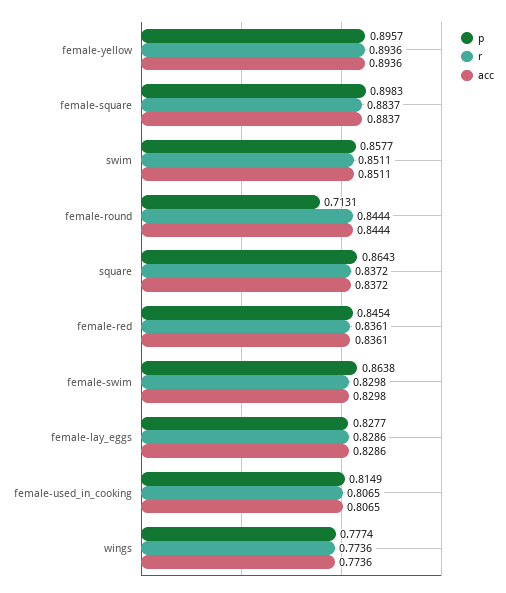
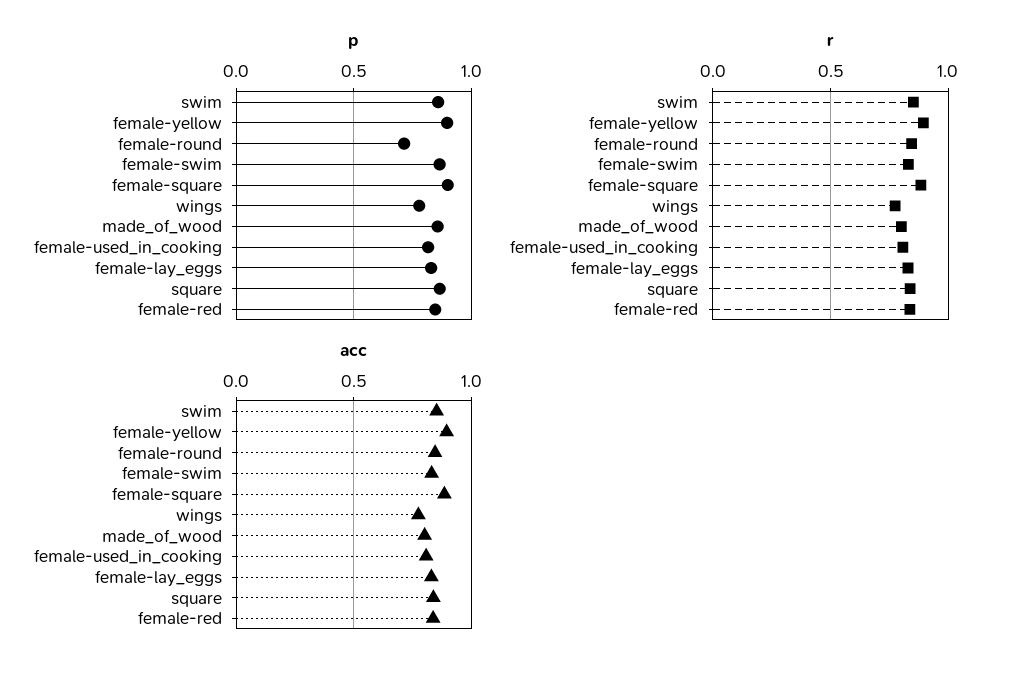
  {
    "p": {
      "female-yellow": 0.8957,
      "female-square": 0.8983,
      "swim": 0.8577,
      "female-round": 0.7131,
      "square": 0.8643,
      "female-red": 0.8454,
      "female-swim": 0.8638,
      "female-lay_eggs": 0.8277,
      "female-used_in_cooking": 0.8149,
-     "wings": 0.7774
+     "wings": 0.7774,
+     "made_of_wood": 0.85
    },
    "r": {
      "female-yellow": 0.8936,
      "female-square": 0.8837,
      "swim": 0.8511,
      "female-round": 0.8444,
      "square": 0.8372,
      "female-red": 0.8361,
      "female-swim": 0.8298,
      "female-lay_eggs": 0.8286,
      "female-used_in_cooking": 0.8065,
-     "wings": 0.7736
+     "wings": 0.7736,
+     "made_of_wood": 0.8
    },
    "acc": {
      "female-yellow": 0.8936,
      "female-square": 0.8837,
      "swim": 0.8511,
      "female-round": 0.8444,
      "square": 0.8372,
      "female-red": 0.8361,
      "female-swim": 0.8298,
      "female-lay_eggs": 0.8286,
      "female-used_in_cooking": 0.8065,
-     "wings": 0.7736
+     "wings": 0.7736,
+     "made_of_wood": 0.8
    }
  }

